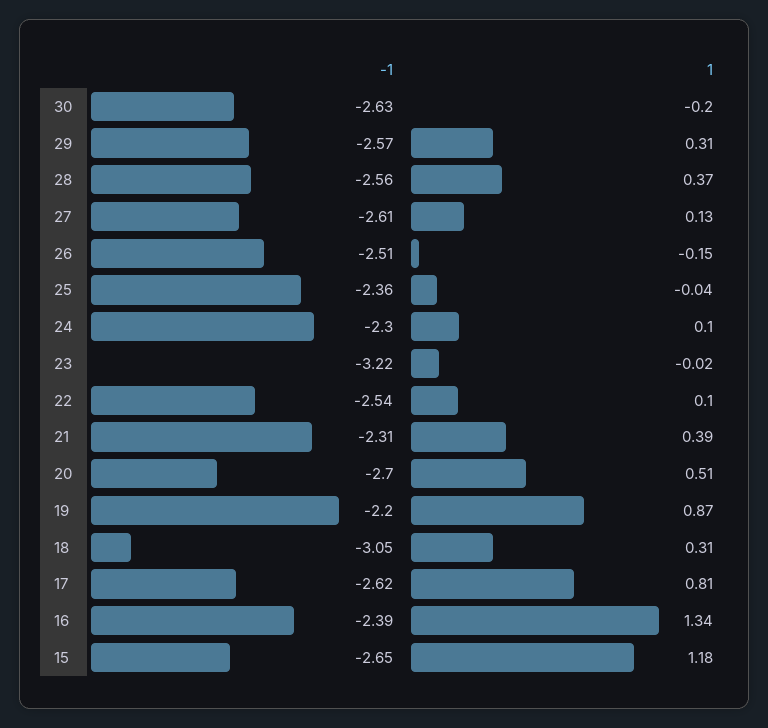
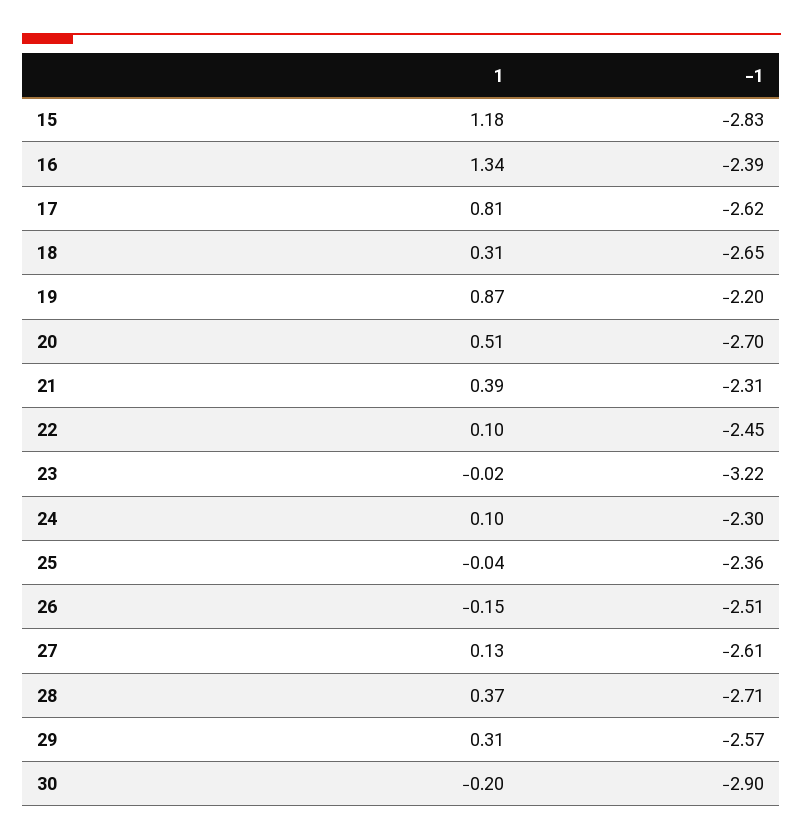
  {
    "-1": {
-     "30": -2.63,
+     "30": -2.9,
      "29": -2.57,
-     "28": -2.56,
+     "28": -2.71,
      "27": -2.61,
      "26": -2.51,
      "25": -2.36,
      "24": -2.3,
      "23": -3.22,
-     "22": -2.54,
+     "22": -2.45,
      "21": -2.31,
      "20": -2.7,
      "19": -2.2,
-     "18": -3.05,
+     "18": -2.65,
      "17": -2.62,
      "16": -2.39,
-     "15": -2.65
+     "15": -2.83
    },
    "1": {
      "30": -0.2,
      "29": 0.31,
      "28": 0.37,
      "27": 0.13,
      "26": -0.15,
      "25": -0.04,
      "24": 0.1,
      "23": -0.02,
      "22": 0.1,
      "21": 0.39,
      "20": 0.51,
      "19": 0.87,
      "18": 0.31,
      "17": 0.81,
      "16": 1.34,
      "15": 1.18
    }
  }

